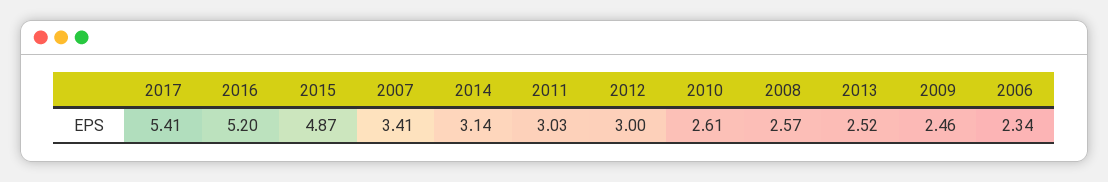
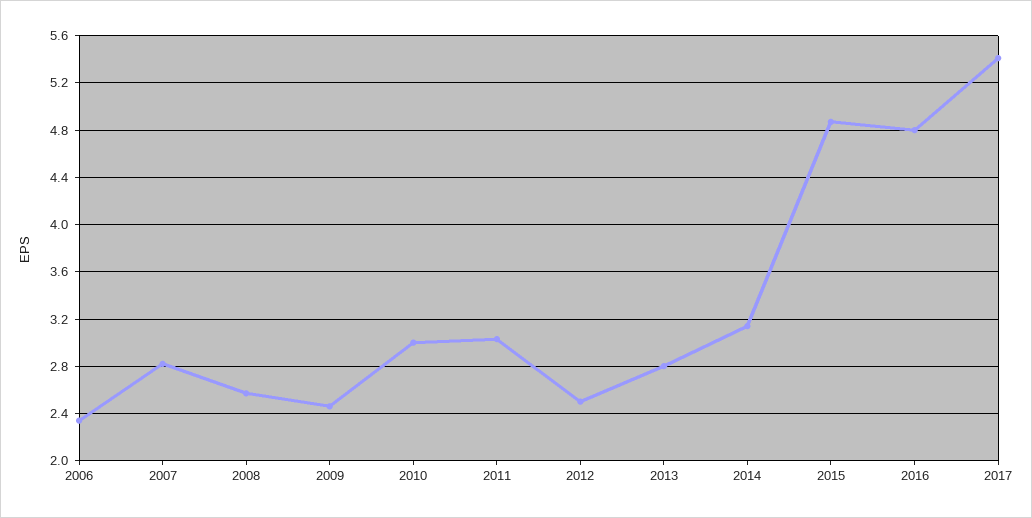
  {
    "2017": 5.41,
-   "2016": 5.2,
+   "2016": 4.8,
    "2015": 4.87,
-   "2007": 3.41,
+   "2007": 2.8,
    "2014": 3.14,
    "2011": 3.03,
-   "2012": 3,
+   "2012": 2.5,
-   "2010": 2.61,
+   "2010": 3,
    "2008": 2.57,
-   "2013": 2.52,
+   "2013": 2.8,
    "2009": 2.46,
    "2006": 2.34
  }

